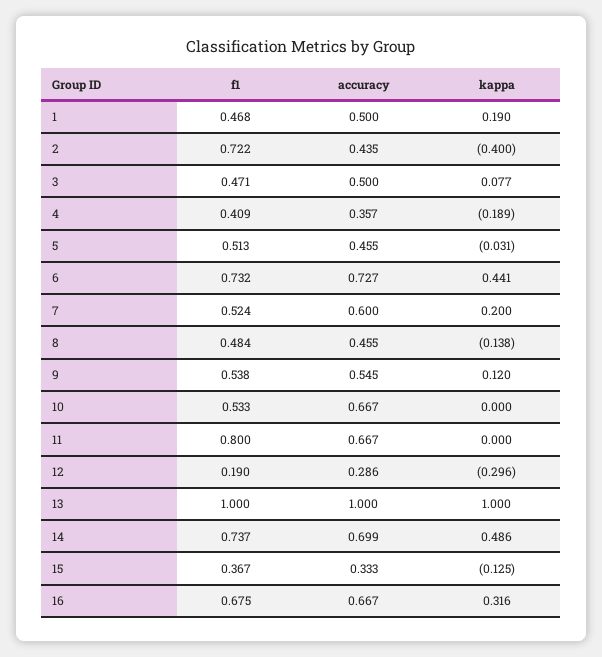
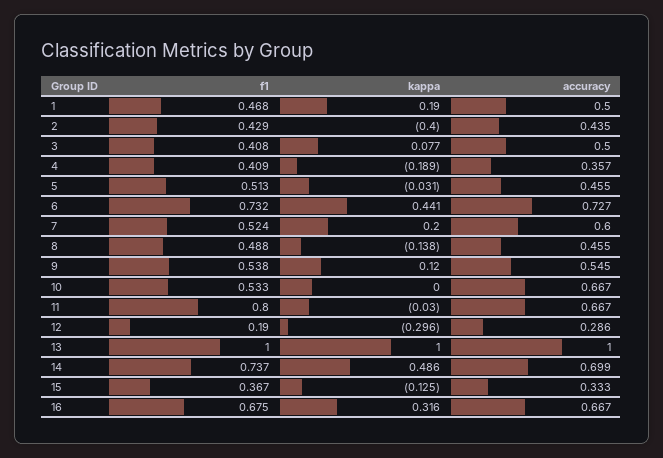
  {
    "f1": {
      "1": 0.468,
-     "2": 0.722,
+     "2": 0.429,
-     "3": 0.471,
+     "3": 0.408,
      "4": 0.409,
      "5": 0.513,
      "6": 0.732,
      "7": 0.524,
-     "8": 0.484,
+     "8": 0.488,
      "9": 0.538,
      "10": 0.533,
      "11": 0.8,
      "12": 0.19,
      "13": 1,
      "14": 0.737,
      "15": 0.367,
      "16": 0.675
    },
    "accuracy": {
      "1": 0.5,
      "2": 0.435,
      "3": 0.5,
      "4": 0.357,
      "5": 0.455,
      "6": 0.727,
      "7": 0.6,
      "8": 0.455,
      "9": 0.545,
      "10": 0.667,
      "11": 0.667,
      "12": 0.286,
      "13": 1,
      "14": 0.699,
      "15": 0.333,
      "16": 0.667
    },
    "kappa": {
      "1": 0.19,
      "2": -0.4,
      "3": 0.077,
      "4": -0.189,
      "5": -0.031,
      "6": 0.441,
      "7": 0.2,
      "8": -0.138,
      "9": 0.12,
      "10": 0,
-     "11": 0,
+     "11": -0.03,
      "12": -0.296,
      "13": 1,
      "14": 0.486,
      "15": -0.125,
      "16": 0.316
    }
  }

